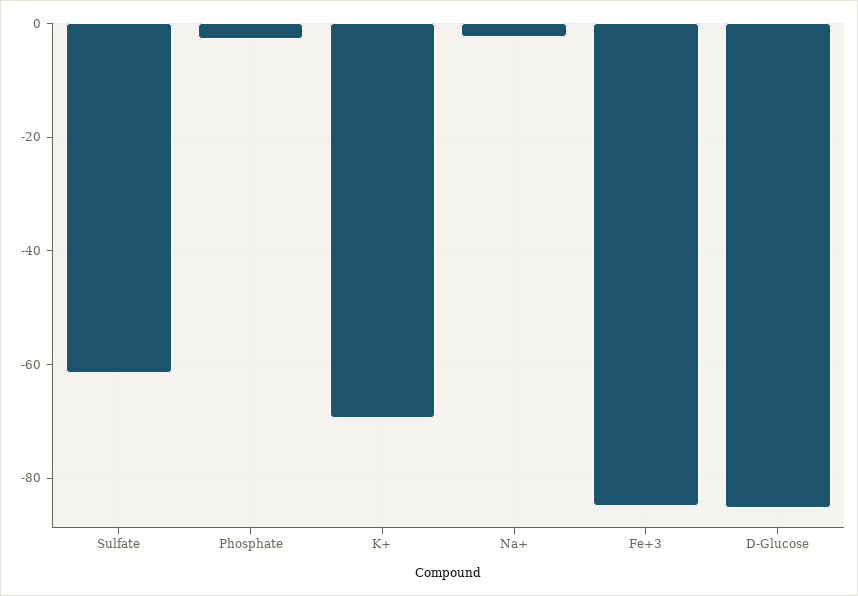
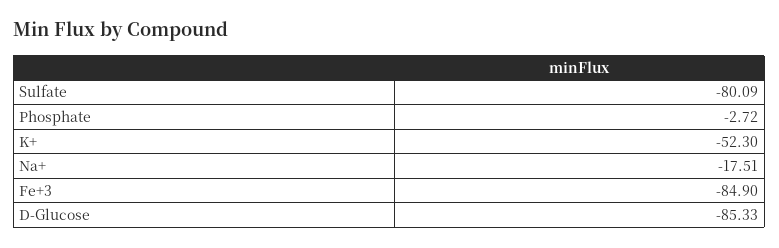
  {
-   "Sulfate": -62,
+   "Sulfate": -80.09,
    "Phosphate": -2.72,
-   "K+": -70,
+   "K+": -52.3,
-   "Na+": -2,
+   "Na+": -17.51,
    "Fe+3": -84.9,
    "D-Glucose": -85.33
  }

